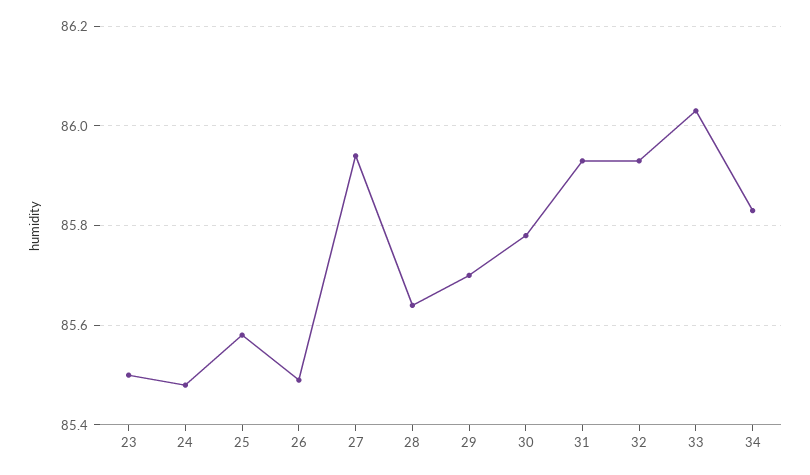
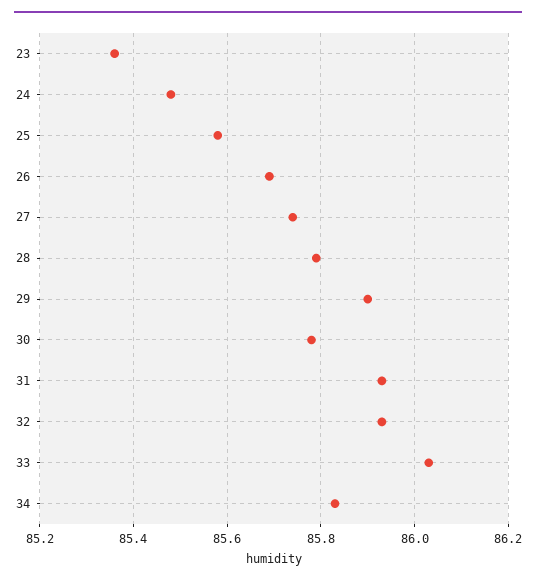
  {
-   "23": 85.5,
+   "23": 85.35,
    "24": 85.5,
    "25": 85.6,
-   "26": 85.5,
+   "26": 85.7,
-   "27": 85.95,
+   "27": 85.75,
-   "28": 85.65,
+   "28": 85.8,
-   "29": 85.7,
+   "29": 85.9,
    "30": 85.8,
    "31": 85.95,
    "32": 85.95,
    "33": 86.05,
    "34": 85.85
  }

